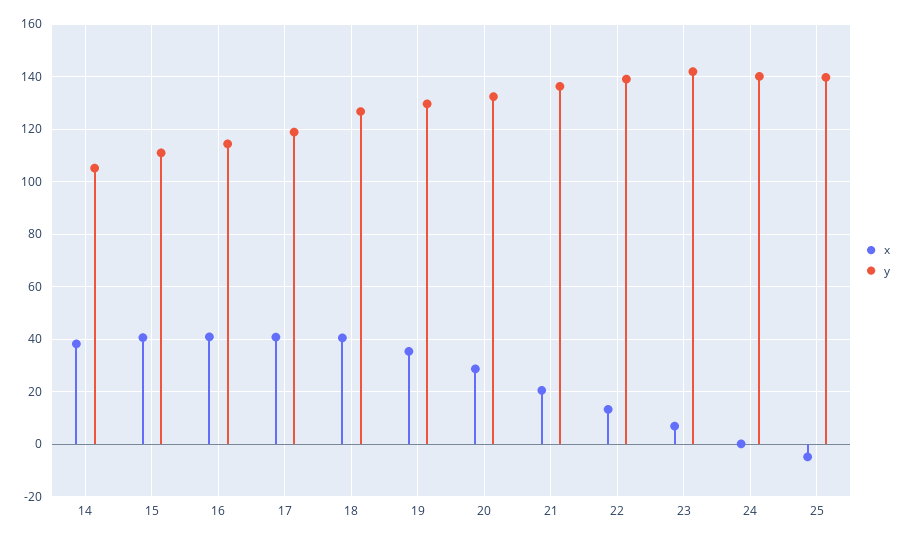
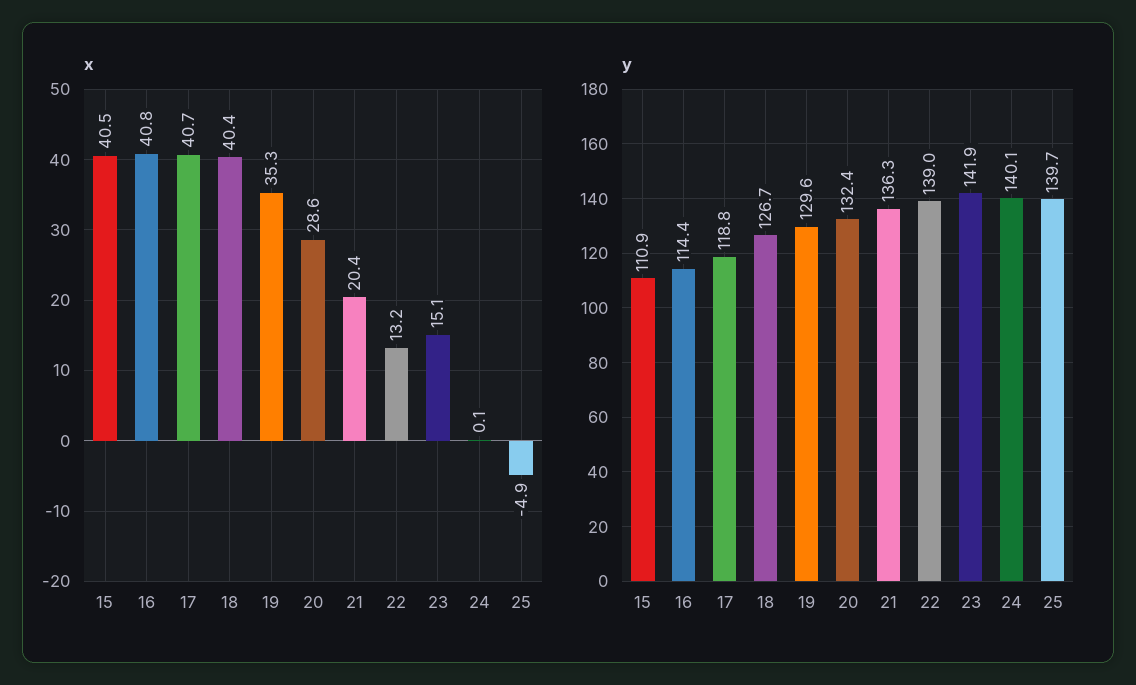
  {
    "x": {
-     "14": 37.5,
      "15": 40.5,
      "16": 40.8,
      "17": 40.7,
      "18": 40.4,
      "19": 35.3,
      "20": 28.6,
      "21": 20.4,
      "22": 13.2,
-     "23": 7.5,
+     "23": 15.1,
      "24": 0.1,
      "25": -4.9
    },
    "y": {
-     "14": 105,
      "15": 110.9,
      "16": 114.4,
      "17": 118.8,
      "18": 126.7,
      "19": 129.6,
      "20": 132.4,
      "21": 136.3,
      "22": 139,
      "23": 141.9,
      "24": 140.1,
      "25": 139.7
    }
  }

